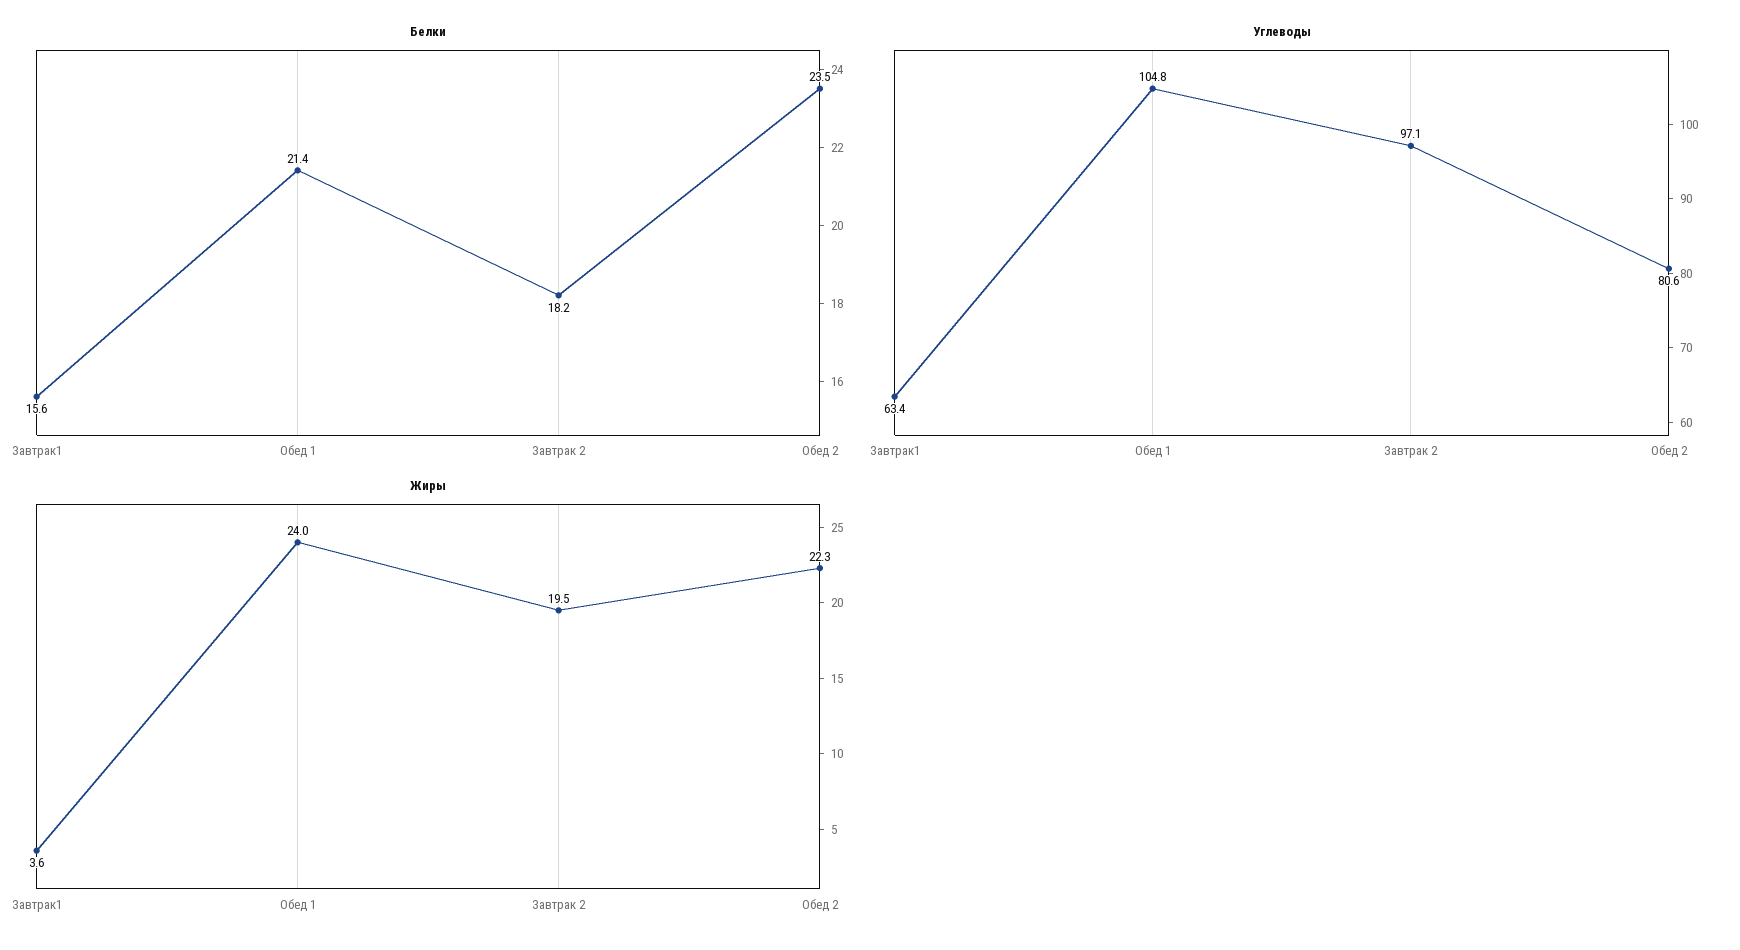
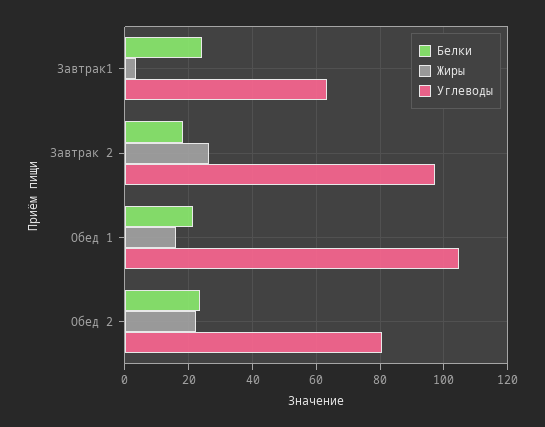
  {
    "Белки": {
-     "Завтрак1": 15.6,
+     "Завтрак1": 24,
      "Обед 1": 21.4,
      "Завтрак 2": 18.2,
      "Обед 2": 23.5
    },
    "Углеводы": {
      "Завтрак1": 63.4,
      "Обед 1": 104.8,
      "Завтрак 2": 97.1,
      "Обед 2": 80.6
    },
    "Жиры": {
      "Завтрак1": 3.6,
-     "Обед 1": 24,
+     "Обед 1": 16,
-     "Завтрак 2": 19.5,
+     "Завтрак 2": 26,
      "Обед 2": 22.3
    }
  }

